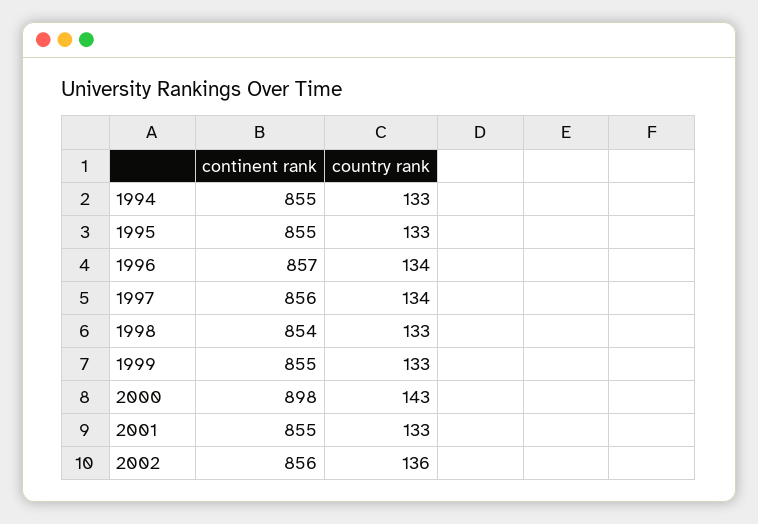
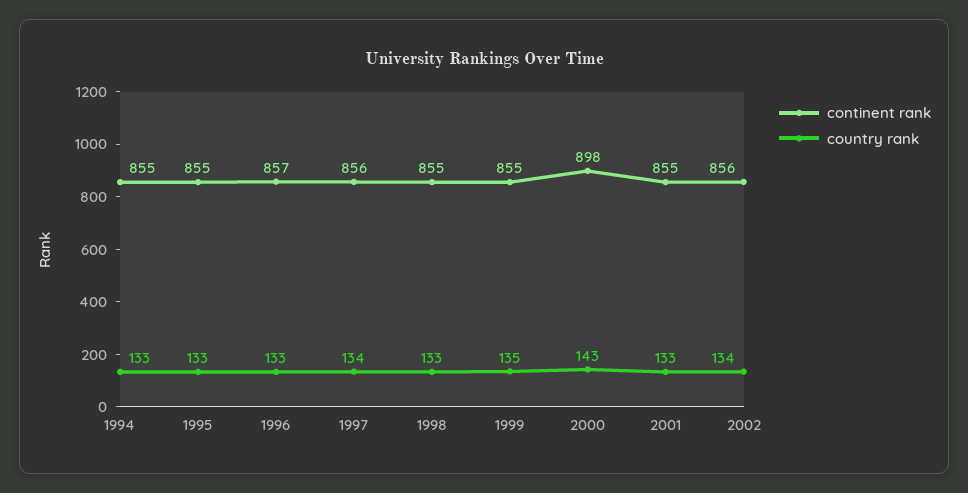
  {
    "continent rank": {
      "1994": 855,
      "1995": 855,
      "1996": 857,
      "1997": 856,
-     "1998": 854,
+     "1998": 855,
      "1999": 855,
      "2000": 898,
      "2001": 855,
      "2002": 856
    },
    "country rank": {
      "1994": 133,
      "1995": 133,
-     "1996": 134,
+     "1996": 133,
      "1997": 134,
      "1998": 133,
-     "1999": 133,
+     "1999": 135,
      "2000": 143,
      "2001": 133,
-     "2002": 136
+     "2002": 134
    }
  }

